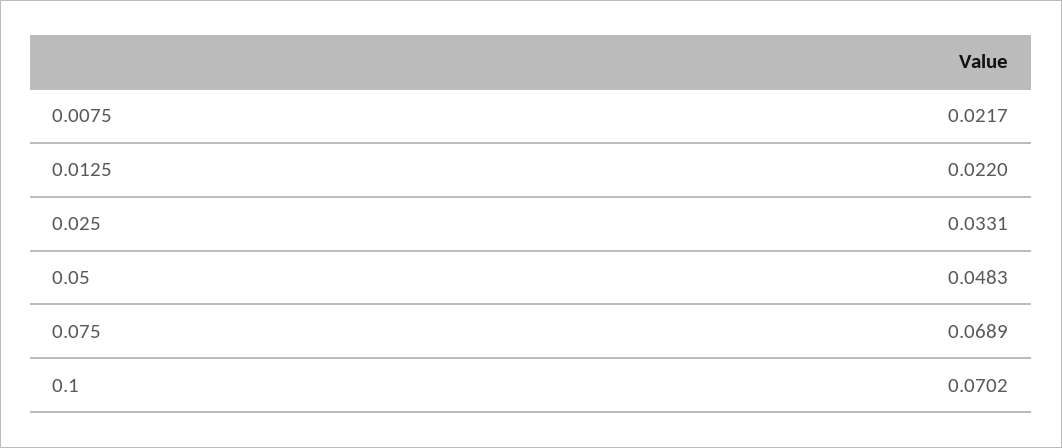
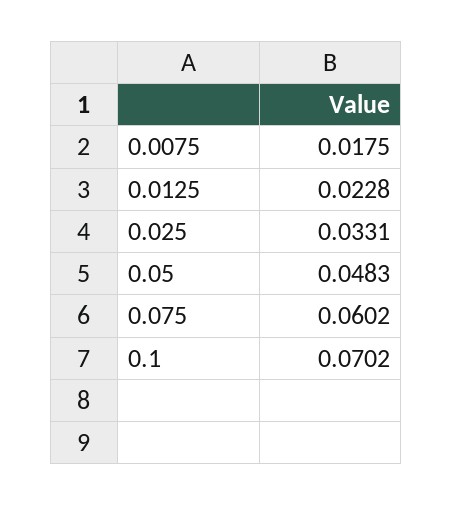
  {
-   "0.0075": 0.0217,
+   "0.0075": 0.0175,
-   "0.0125": 0.022,
+   "0.0125": 0.0228,
    "0.025": 0.0331,
    "0.05": 0.0483,
-   "0.075": 0.0689,
+   "0.075": 0.0602,
    "0.1": 0.0702
  }

